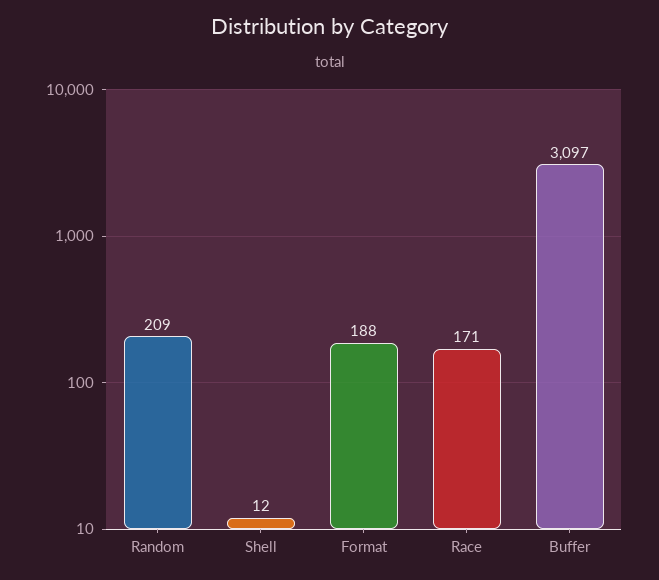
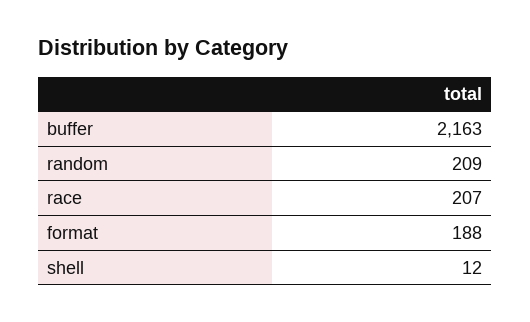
  {
    "Random": 209,
    "Shell": 12,
    "Format": 188,
-   "Race": 171,
+   "Race": 207,
-   "Buffer": 3097
+   "Buffer": 2163
  }

